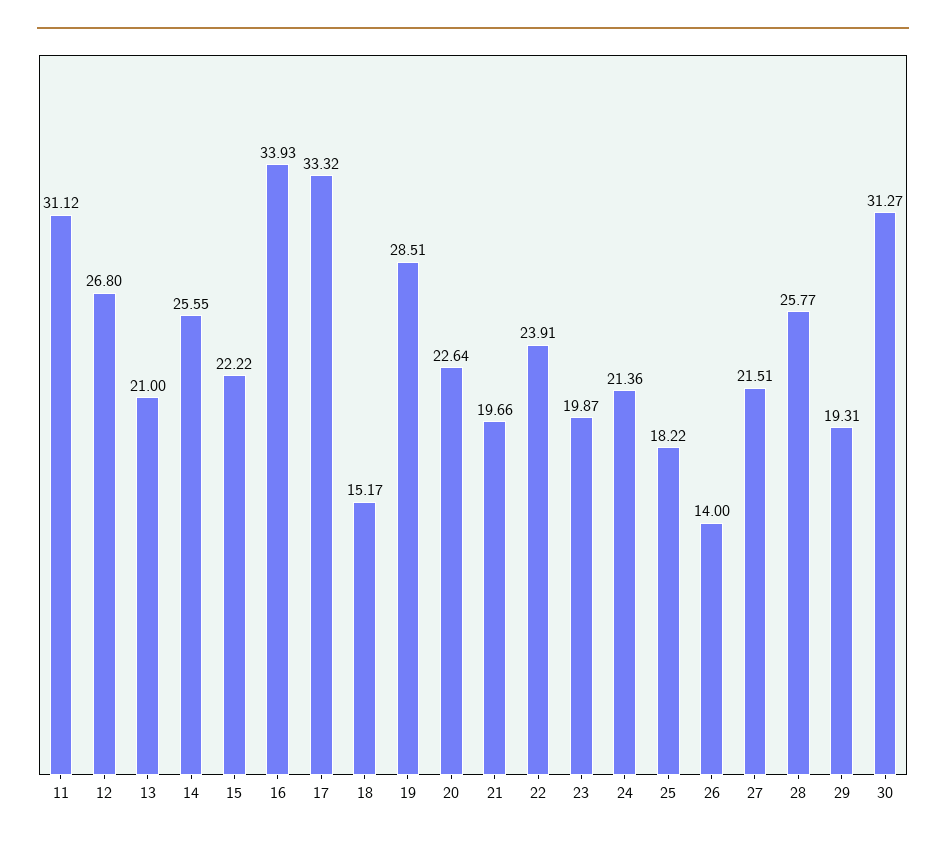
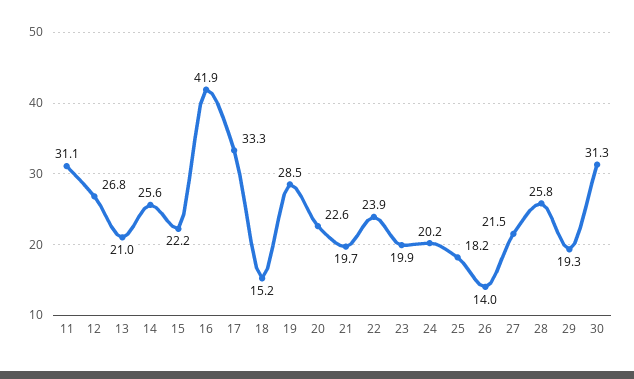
  {
    "11": 31.12,
    "12": 26.8,
    "13": 21,
    "14": 25.55,
    "15": 22.22,
-   "16": 33.93,
+   "16": 41.9,
    "17": 33.32,
    "18": 15.17,
    "19": 28.51,
    "20": 22.64,
    "21": 19.66,
    "22": 23.91,
    "23": 19.87,
-   "24": 21.36,
+   "24": 20.2,
    "25": 18.22,
    "26": 14,
    "27": 21.51,
    "28": 25.77,
    "29": 19.31,
    "30": 31.27
  }

